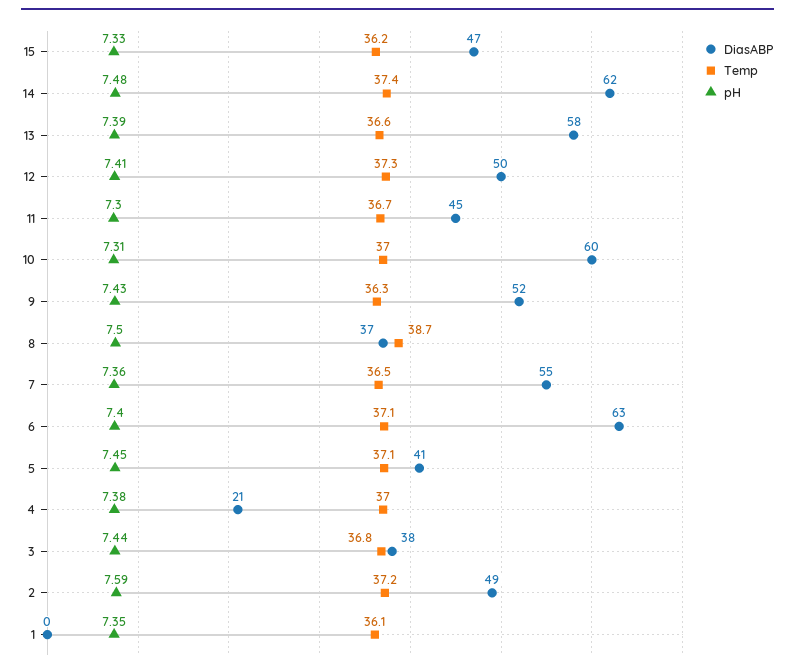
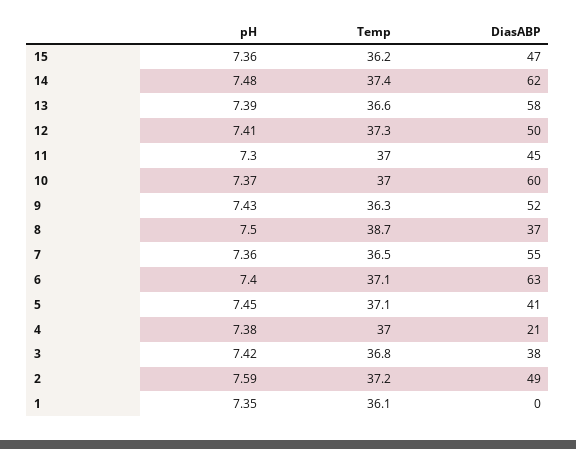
  {
    "DiasABP": {
      "15": 47,
      "14": 62,
      "13": 58,
      "12": 50,
      "11": 45,
      "10": 60,
      "9": 52,
      "8": 37,
      "7": 55,
      "6": 63,
      "5": 41,
      "4": 21,
      "3": 38,
      "2": 49,
      "1": 0
    },
    "Temp": {
      "15": 36.2,
      "14": 37.4,
      "13": 36.6,
      "12": 37.3,
-     "11": 36.7,
+     "11": 37,
      "10": 37,
      "9": 36.3,
      "8": 38.7,
      "7": 36.5,
      "6": 37.1,
      "5": 37.1,
      "4": 37,
      "3": 36.8,
      "2": 37.2,
      "1": 36.1
    },
    "pH": {
-     "15": 7.33,
+     "15": 7.36,
      "14": 7.48,
      "13": 7.39,
      "12": 7.41,
      "11": 7.3,
-     "10": 7.31,
+     "10": 7.37,
      "9": 7.43,
      "8": 7.5,
      "7": 7.36,
      "6": 7.4,
      "5": 7.45,
      "4": 7.38,
-     "3": 7.44,
+     "3": 7.42,
      "2": 7.59,
      "1": 7.35
    }
  }

